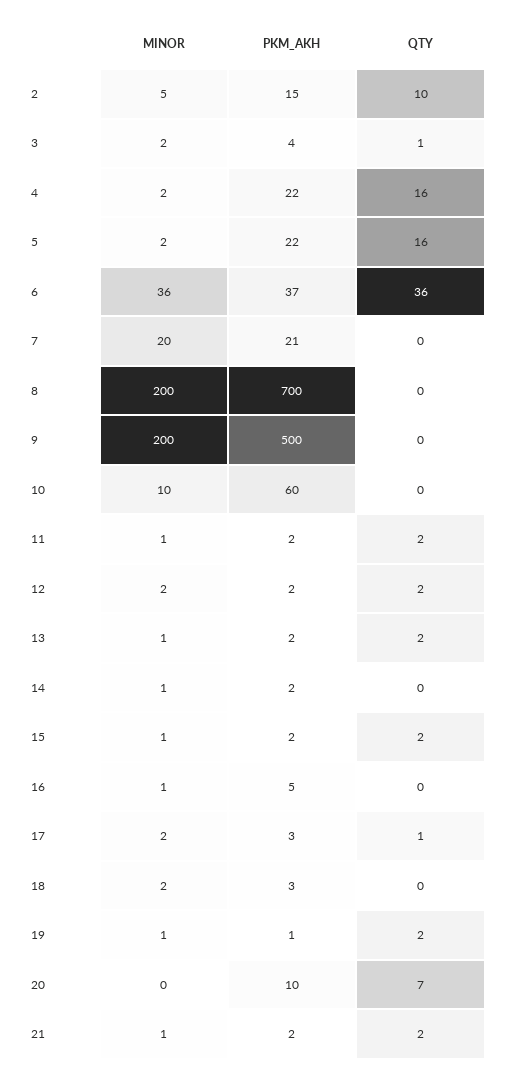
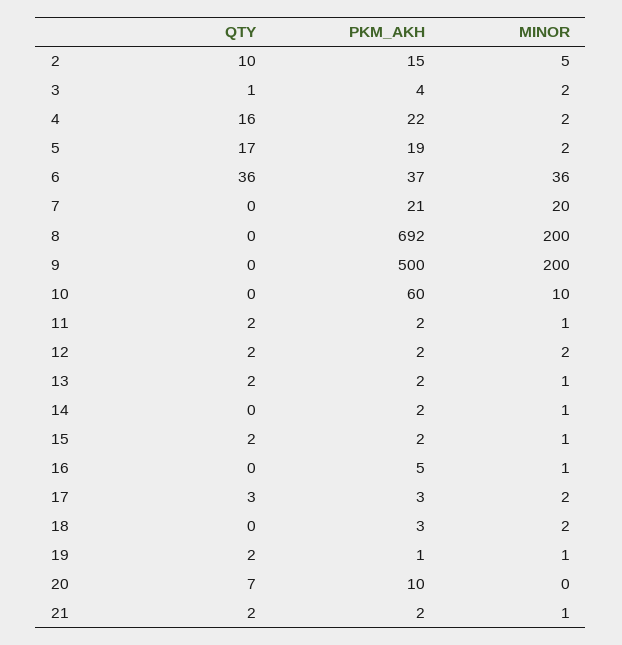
  {
    "MINOR": {
      "2": 5,
      "3": 2,
      "4": 2,
      "5": 2,
      "6": 36,
      "7": 20,
      "8": 200,
      "9": 200,
      "10": 10,
      "11": 1,
      "12": 2,
      "13": 1,
      "14": 1,
      "15": 1,
      "16": 1,
      "17": 2,
      "18": 2,
      "19": 1,
      "20": 0,
      "21": 1
    },
    "PKM_AKH": {
      "2": 15,
      "3": 4,
      "4": 22,
-     "5": 22,
+     "5": 19,
      "6": 37,
      "7": 21,
-     "8": 700,
+     "8": 692,
      "9": 500,
      "10": 60,
      "11": 2,
      "12": 2,
      "13": 2,
      "14": 2,
      "15": 2,
      "16": 5,
      "17": 3,
      "18": 3,
      "19": 1,
      "20": 10,
      "21": 2
    },
    "QTY": {
      "2": 10,
      "3": 1,
      "4": 16,
-     "5": 16,
+     "5": 17,
      "6": 36,
      "7": 0,
      "8": 0,
      "9": 0,
      "10": 0,
      "11": 2,
      "12": 2,
      "13": 2,
      "14": 0,
      "15": 2,
      "16": 0,
-     "17": 1,
+     "17": 3,
      "18": 0,
      "19": 2,
      "20": 7,
      "21": 2
    }
  }

